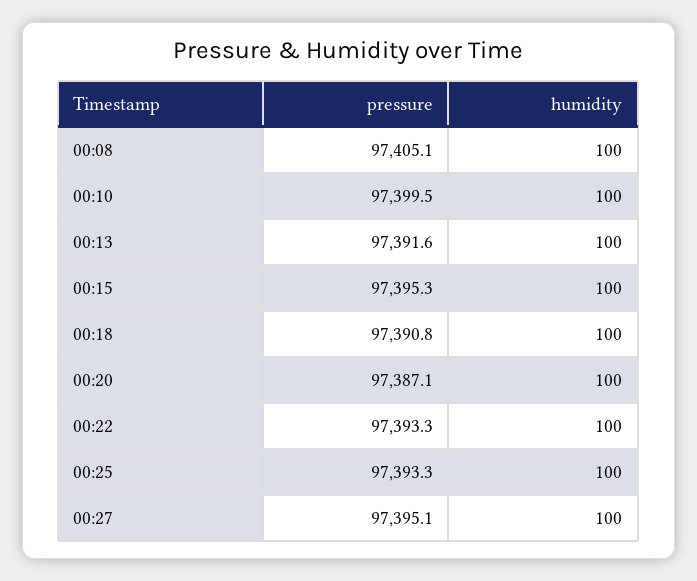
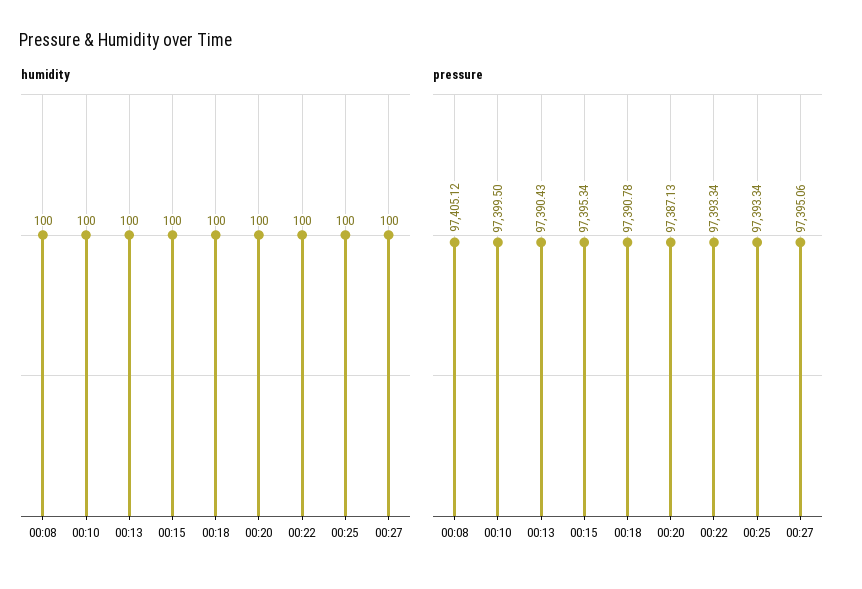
  {
    "pressure": {
      "00:08": 97405.12,
      "00:10": 97399.5,
-     "00:13": 97391.6,
+     "00:13": 97390.43,
      "00:15": 97395.34,
      "00:18": 97390.78,
      "00:20": 97387.13,
      "00:22": 97393.34,
      "00:25": 97393.34,
      "00:27": 97395.06
    },
    "humidity": {
      "00:08": 100,
      "00:10": 100,
      "00:13": 100,
      "00:15": 100,
      "00:18": 100,
      "00:20": 100,
      "00:22": 100,
      "00:25": 100,
      "00:27": 100
    }
  }

